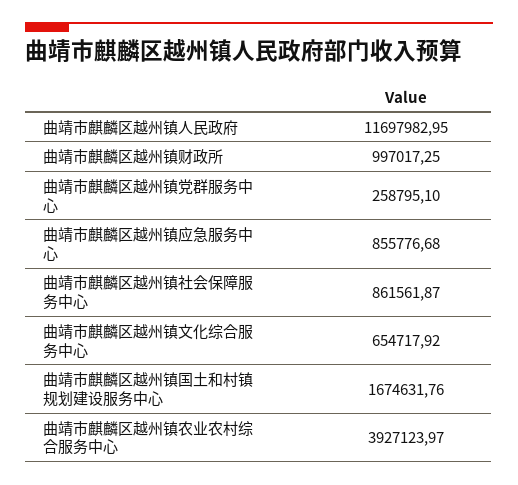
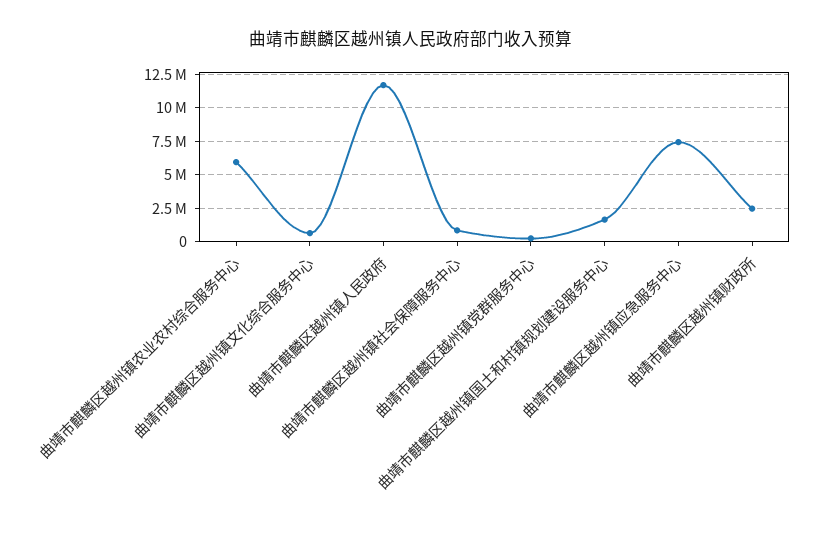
  {
    "曲靖市麒麟区越州镇人民政府": 11697982.95,
-   "曲靖市麒麟区越州镇财政所": 997017.25,
+   "曲靖市麒麟区越州镇财政所": 2500000,
    "曲靖市麒麟区越州镇党群服务中心": 258795.1,
-   "曲靖市麒麟区越州镇应急服务中心": 855776.68,
+   "曲靖市麒麟区越州镇应急服务中心": 7500000,
    "曲靖市麒麟区越州镇社会保障服务中心": 861561.87,
    "曲靖市麒麟区越州镇文化综合服务中心": 654717.92,
    "曲靖市麒麟区越州镇国土和村镇规划建设服务中心": 1674631.76,
-   "曲靖市麒麟区越州镇农业农村综合服务中心": 3927123.97
+   "曲靖市麒麟区越州镇农业农村综合服务中心": 6000000
  }

